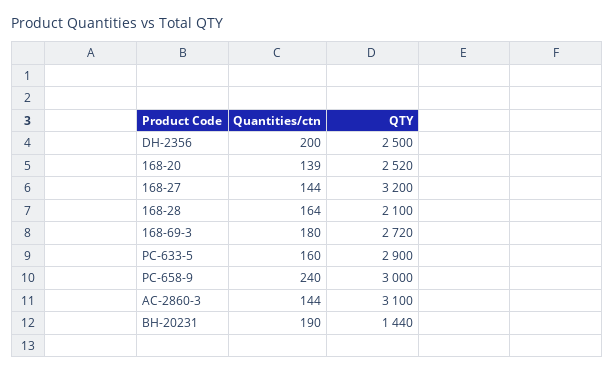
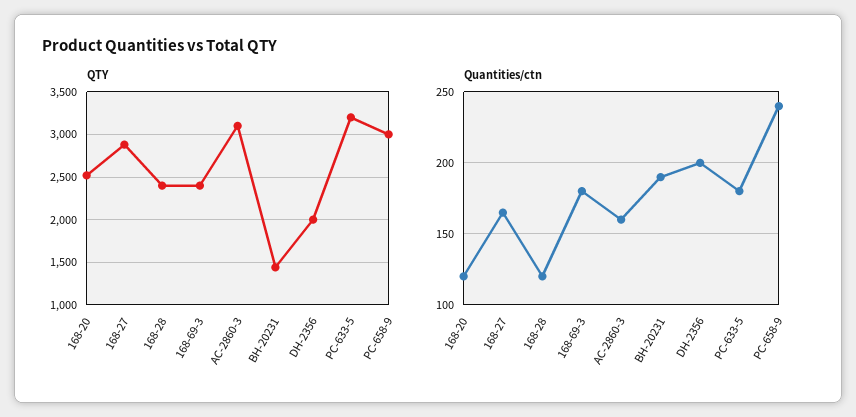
  {
    "Quantities/ctn": {
      "DH-2356": 200,
-     "168-20": 139,
+     "168-20": 120,
-     "168-27": 144,
+     "168-27": 165,
-     "168-28": 164,
+     "168-28": 120,
      "168-69-3": 180,
-     "PC-633-5": 160,
+     "PC-633-5": 180,
      "PC-658-9": 240,
-     "AC-2860-3": 144,
+     "AC-2860-3": 160,
      "BH-20231": 190
    },
    "QTY": {
-     "DH-2356": 2500,
+     "DH-2356": 2000,
      "168-20": 2520,
-     "168-27": 3200,
+     "168-27": 2900,
-     "168-28": 2100,
+     "168-28": 2400,
-     "168-69-3": 2720,
+     "168-69-3": 2400,
-     "PC-633-5": 2900,
+     "PC-633-5": 3200,
      "PC-658-9": 3000,
      "AC-2860-3": 3100,
      "BH-20231": 1440
    }
  }

